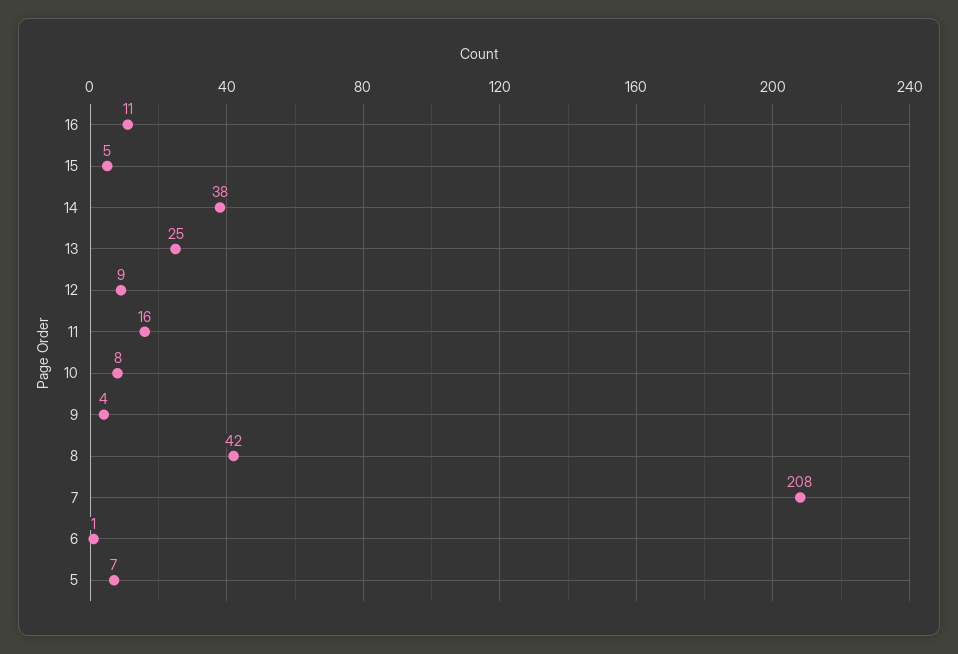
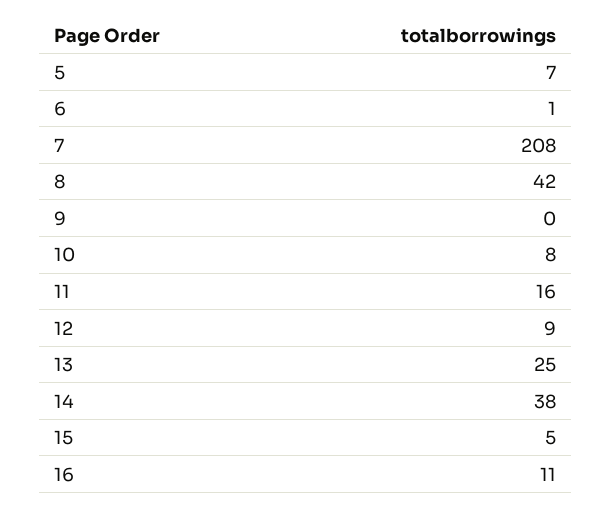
  {
    "16": 11,
    "15": 5,
    "14": 38,
    "13": 25,
    "12": 9,
    "11": 16,
    "10": 8,
-   "9": 4,
+   "9": 0,
    "8": 42,
    "7": 208,
    "6": 1,
    "5": 7
  }

